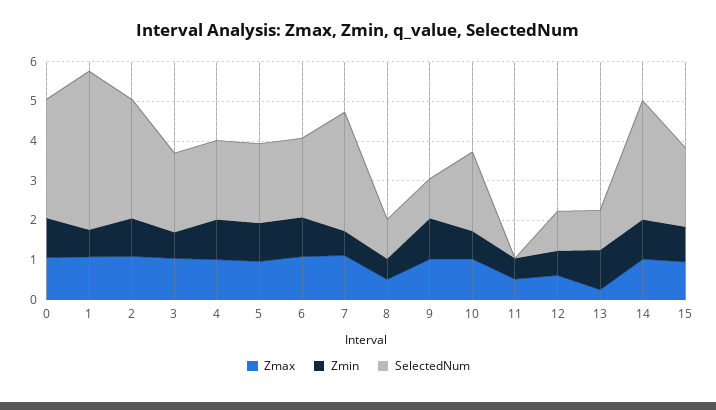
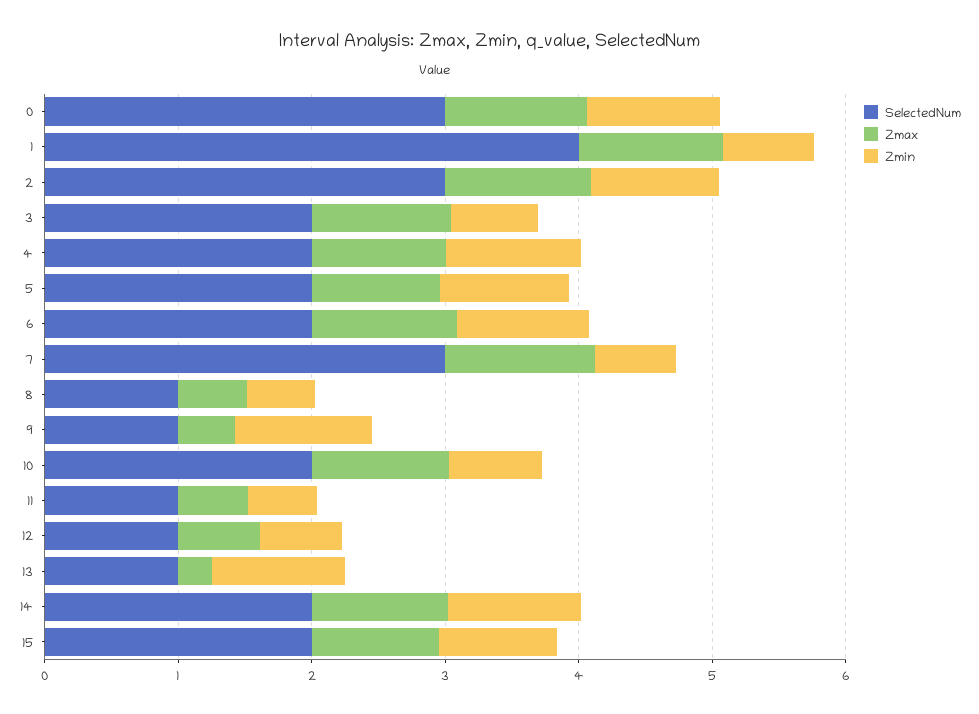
  {
    "Zmax": {
      "0": 1,
      "1": 1,
      "2": 1,
      "3": 1,
      "4": 1,
      "5": 1,
      "6": 1,
      "7": 1.2,
      "8": 0.6,
-     "9": 1,
+     "9": 0.4,
      "10": 1,
      "11": 0.6,
      "12": 0.6,
      "13": 0.2,
      "14": 1,
      "15": 1
    },
    "Zmin": {
      "0": 1,
      "1": 0.6,
      "2": 1,
      "3": 0.6,
      "4": 1,
      "5": 1,
      "6": 1,
      "7": 0.6,
      "8": 0.6,
      "9": 1,
      "10": 0.8,
      "11": 0.6,
      "12": 0.6,
      "13": 1,
      "14": 1,
      "15": 0.8
    },
    "SelectedNum": {
      "0": 3,
      "1": 4,
      "2": 3,
      "3": 2,
      "4": 2,
      "5": 2,
      "6": 2,
      "7": 3,
      "8": 1,
      "9": 1,
      "10": 2,
-     "11": 0,
+     "11": 1,
      "12": 1,
      "13": 1,
-     "14": 3,
+     "14": 2,
      "15": 2
    }
  }

